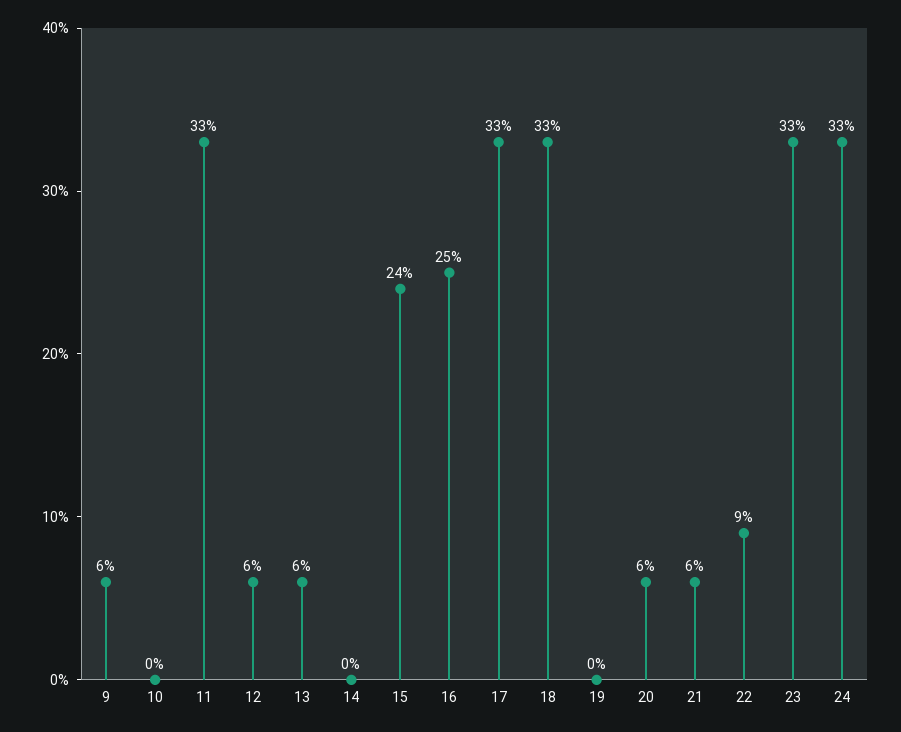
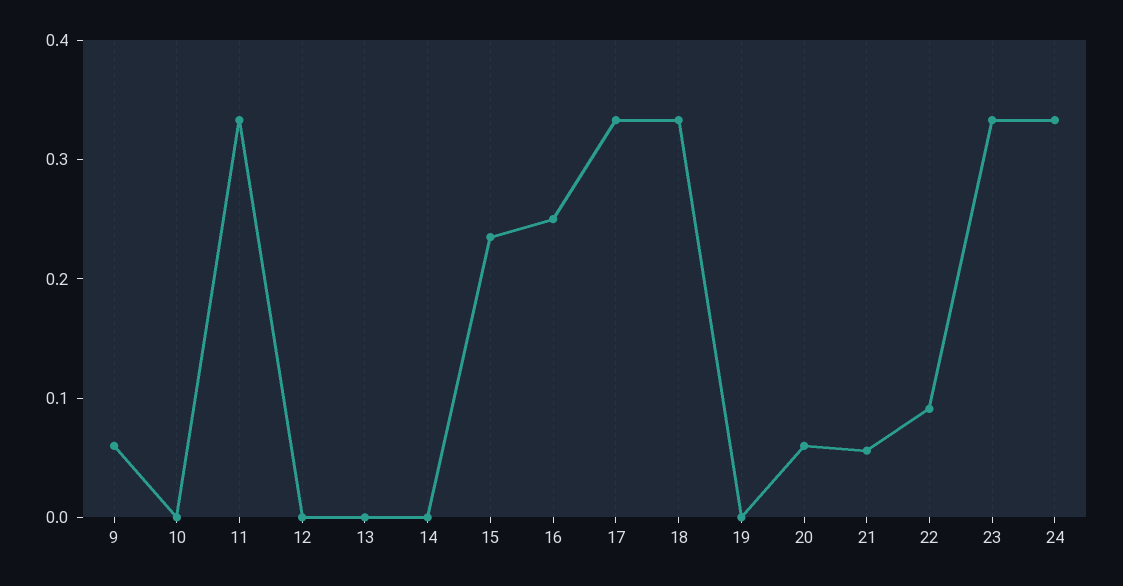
  {
    "9": 0.06,
    "10": 0,
    "11": 0.33,
-   "12": 0.06,
+   "12": 0,
-   "13": 0.06,
+   "13": 0,
    "14": 0,
    "15": 0.24,
    "16": 0.25,
    "17": 0.33,
    "18": 0.33,
    "19": 0,
    "20": 0.06,
    "21": 0.06,
    "22": 0.09,
    "23": 0.33,
    "24": 0.33
  }

